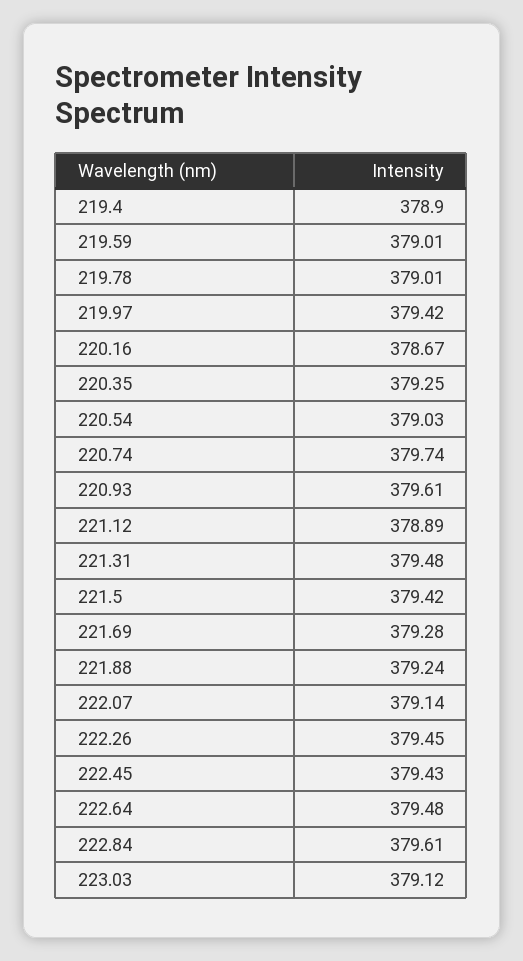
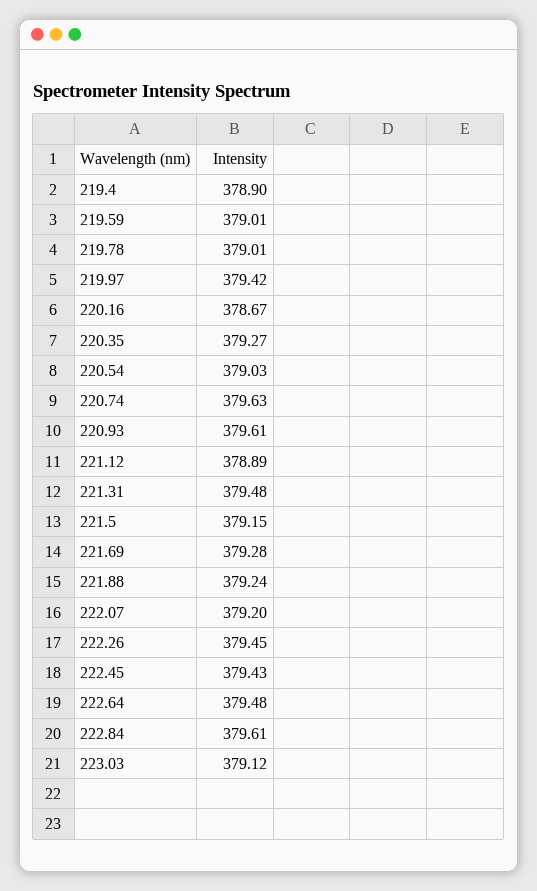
  {
    "219.4": 378.9,
    "219.59": 379.01,
    "219.78": 379.01,
    "219.97": 379.42,
    "220.16": 378.67,
-   "220.35": 379.25,
+   "220.35": 379.27,
    "220.54": 379.03,
-   "220.74": 379.74,
+   "220.74": 379.63,
    "220.93": 379.61,
    "221.12": 378.89,
    "221.31": 379.48,
-   "221.5": 379.42,
+   "221.5": 379.15,
    "221.69": 379.28,
    "221.88": 379.24,
-   "222.07": 379.14,
+   "222.07": 379.2,
    "222.26": 379.45,
    "222.45": 379.43,
    "222.64": 379.48,
    "222.84": 379.61,
    "223.03": 379.12
  }

